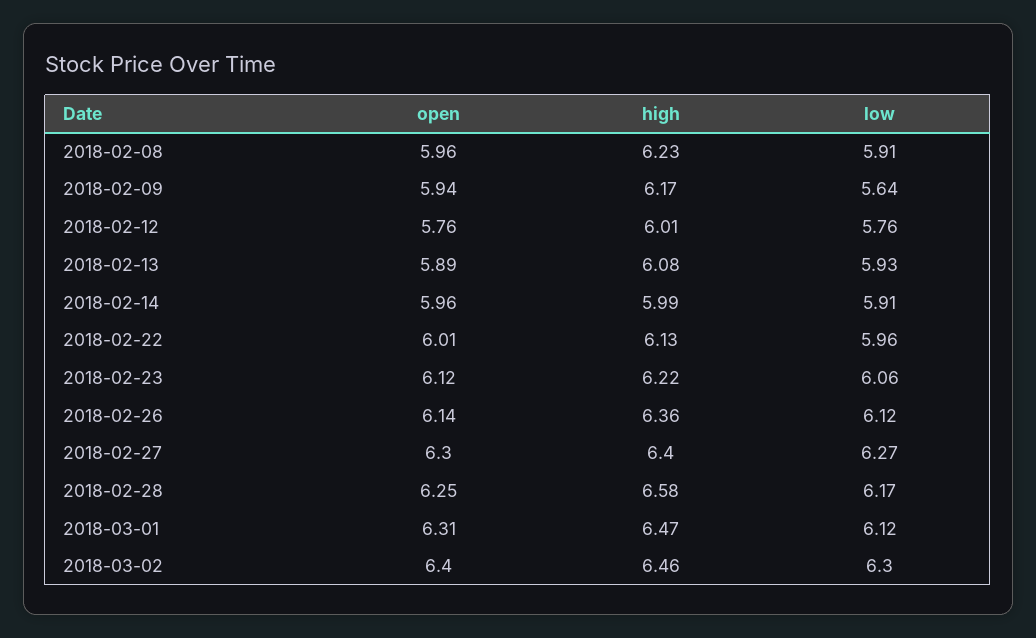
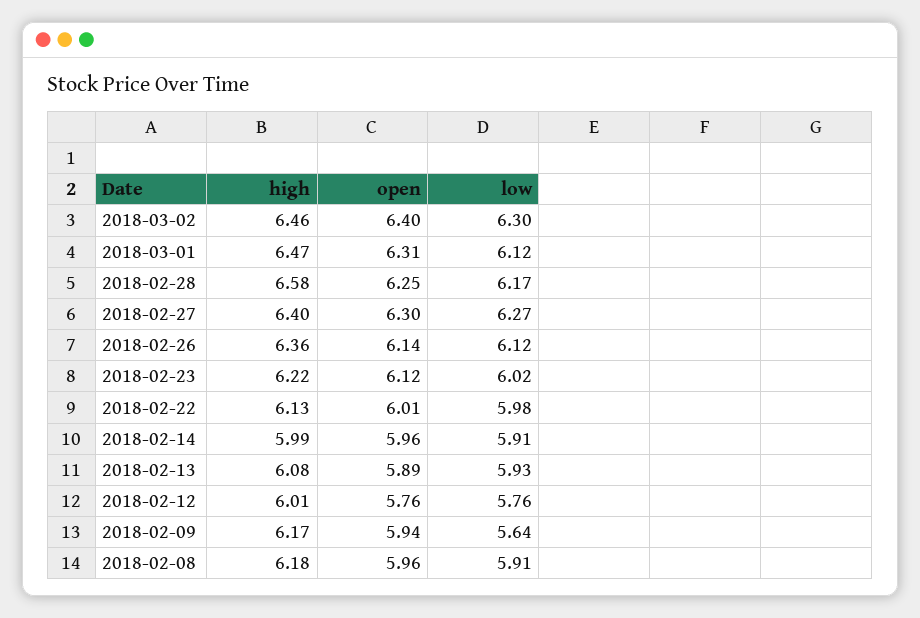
  {
    "open": {
      "2018-02-08": 5.96,
      "2018-02-09": 5.94,
      "2018-02-12": 5.76,
      "2018-02-13": 5.89,
      "2018-02-14": 5.96,
      "2018-02-22": 6.01,
      "2018-02-23": 6.12,
      "2018-02-26": 6.14,
      "2018-02-27": 6.3,
      "2018-02-28": 6.25,
      "2018-03-01": 6.31,
      "2018-03-02": 6.4
    },
    "high": {
-     "2018-02-08": 6.23,
+     "2018-02-08": 6.18,
      "2018-02-09": 6.17,
      "2018-02-12": 6.01,
      "2018-02-13": 6.08,
      "2018-02-14": 5.99,
      "2018-02-22": 6.13,
      "2018-02-23": 6.22,
      "2018-02-26": 6.36,
      "2018-02-27": 6.4,
      "2018-02-28": 6.58,
      "2018-03-01": 6.47,
      "2018-03-02": 6.46
    },
    "low": {
      "2018-02-08": 5.91,
      "2018-02-09": 5.64,
      "2018-02-12": 5.76,
      "2018-02-13": 5.93,
      "2018-02-14": 5.91,
-     "2018-02-22": 5.96,
+     "2018-02-22": 5.98,
-     "2018-02-23": 6.06,
+     "2018-02-23": 6.02,
      "2018-02-26": 6.12,
      "2018-02-27": 6.27,
      "2018-02-28": 6.17,
      "2018-03-01": 6.12,
      "2018-03-02": 6.3
    }
  }

